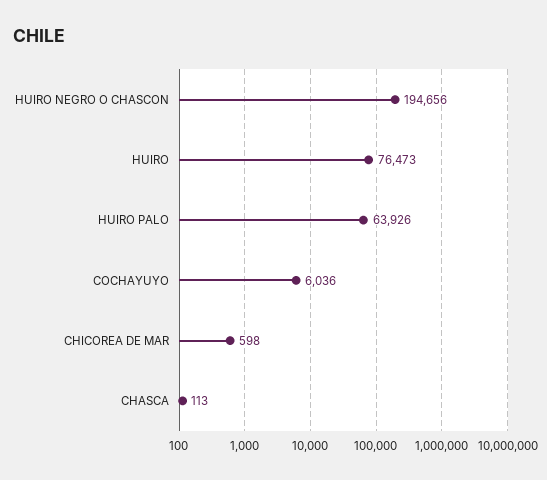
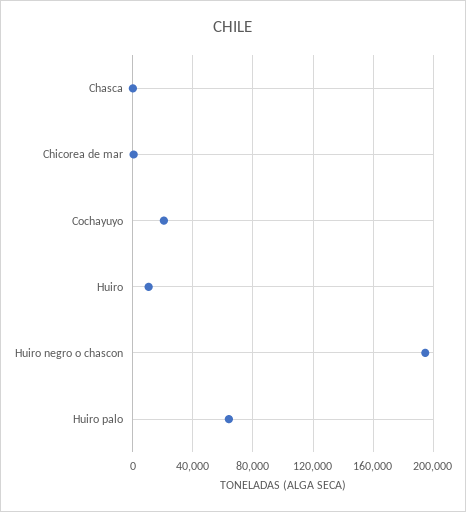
  {
    "HUIRO NEGRO O CHASCON": 194656,
-   "HUIRO": 76473,
+   "HUIRO": 10000,
    "HUIRO PALO": 63926,
-   "COCHAYUYO": 6036,
+   "COCHAYUYO": 20000,
    "CHICOREA DE MAR": 598,
    "CHASCA": 113
  }

